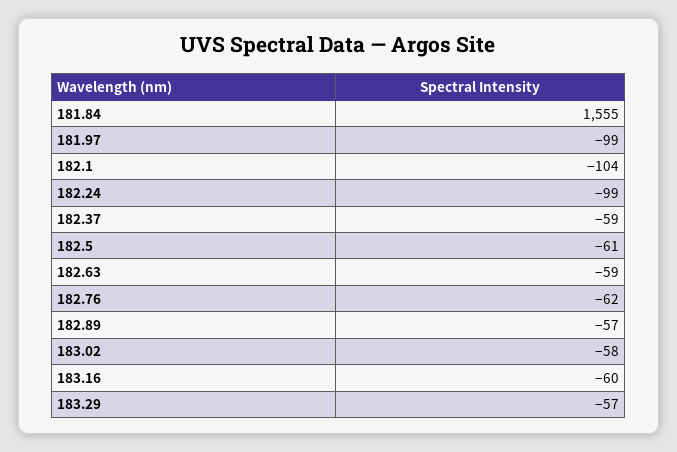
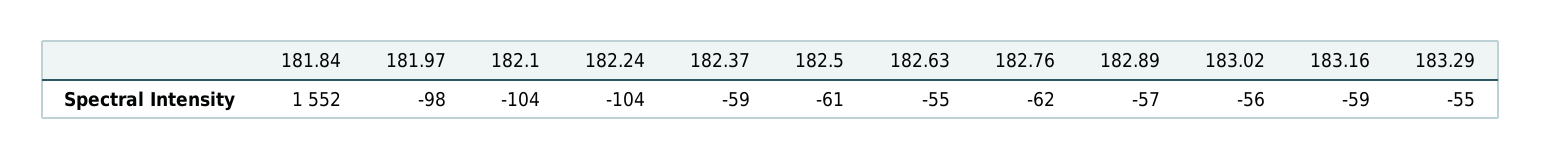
  {
-   "181.84": 1555,
+   "181.84": 1552,
-   "181.97": -99,
+   "181.97": -98,
    "182.1": -104,
-   "182.24": -99,
+   "182.24": -104,
    "182.37": -59,
    "182.5": -61,
-   "182.63": -59,
+   "182.63": -55,
    "182.76": -62,
    "182.89": -57,
-   "183.02": -58,
+   "183.02": -56,
-   "183.16": -60,
+   "183.16": -59,
-   "183.29": -57
+   "183.29": -55
  }

